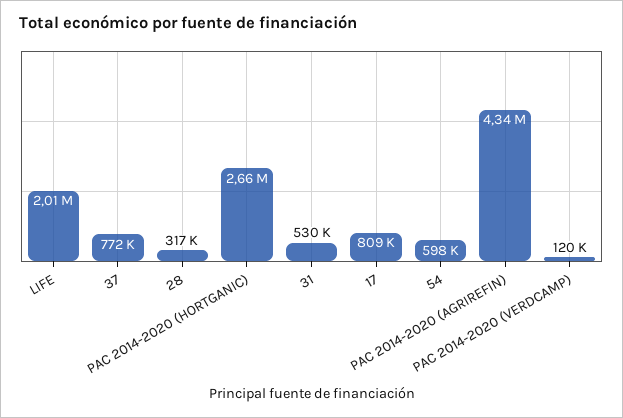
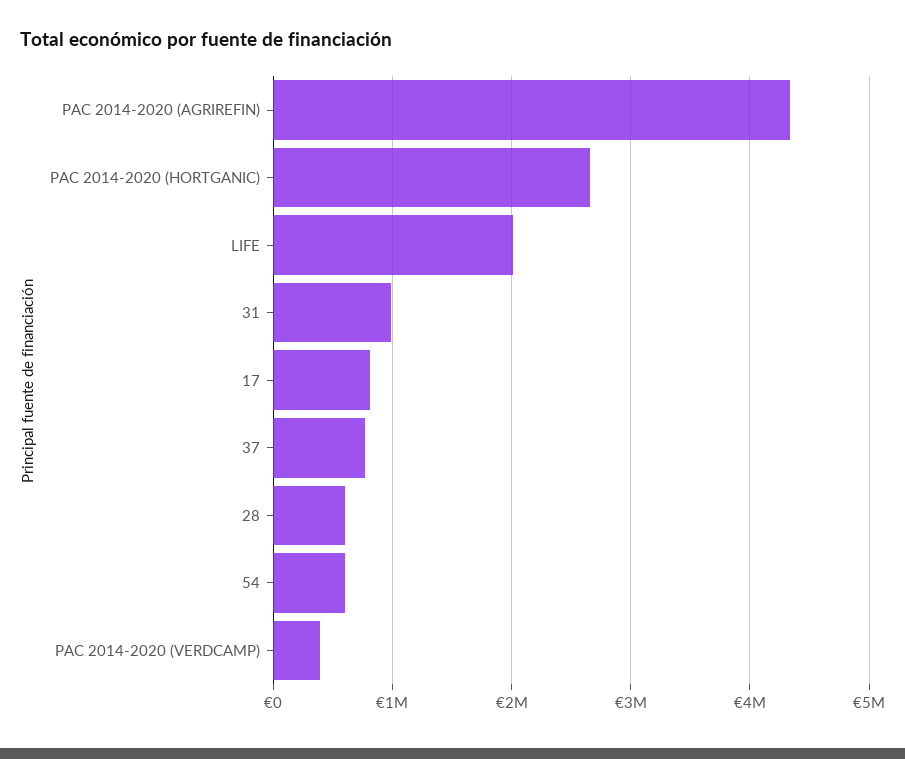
  {
    "LIFE": 2010000,
    "37": 772000,
-   "28": 317000,
+   "28": 600000,
    "PAC 2014-2020 (HORTGANIC)": 2660000,
-   "31": 530000,
+   "31": 1000000,
    "17": 809000,
    "54": 598000,
    "PAC 2014-2020 (AGRIREFIN)": 4340000,
-   "PAC 2014-2020 (VERDCAMP)": 120000
+   "PAC 2014-2020 (VERDCAMP)": 400000
  }

